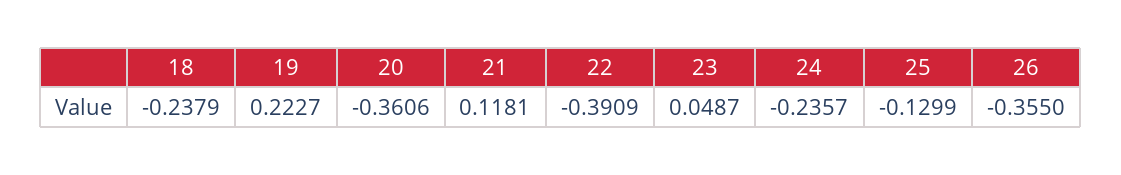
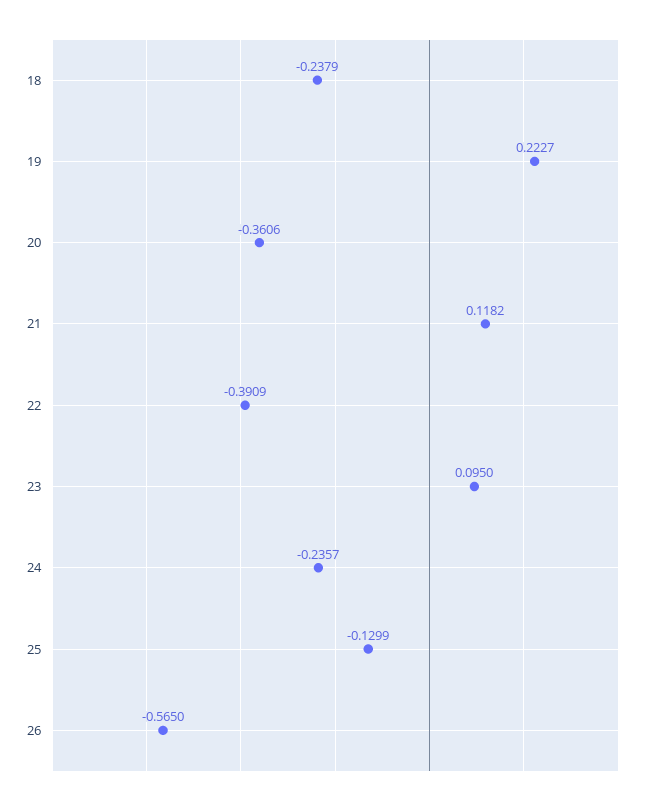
  {
    "18": -0.2379,
    "19": 0.2227,
    "20": -0.3606,
-   "21": 0.1181,
+   "21": 0.1182,
    "22": -0.3909,
-   "23": 0.0487,
+   "23": 0.095,
    "24": -0.2357,
    "25": -0.1299,
-   "26": -0.355
+   "26": -0.565
  }

